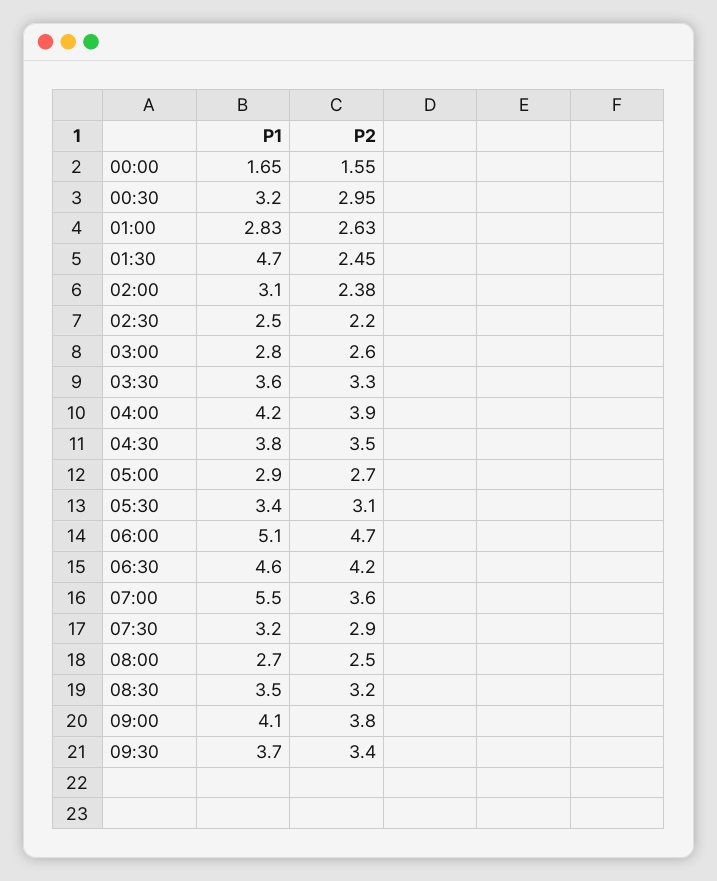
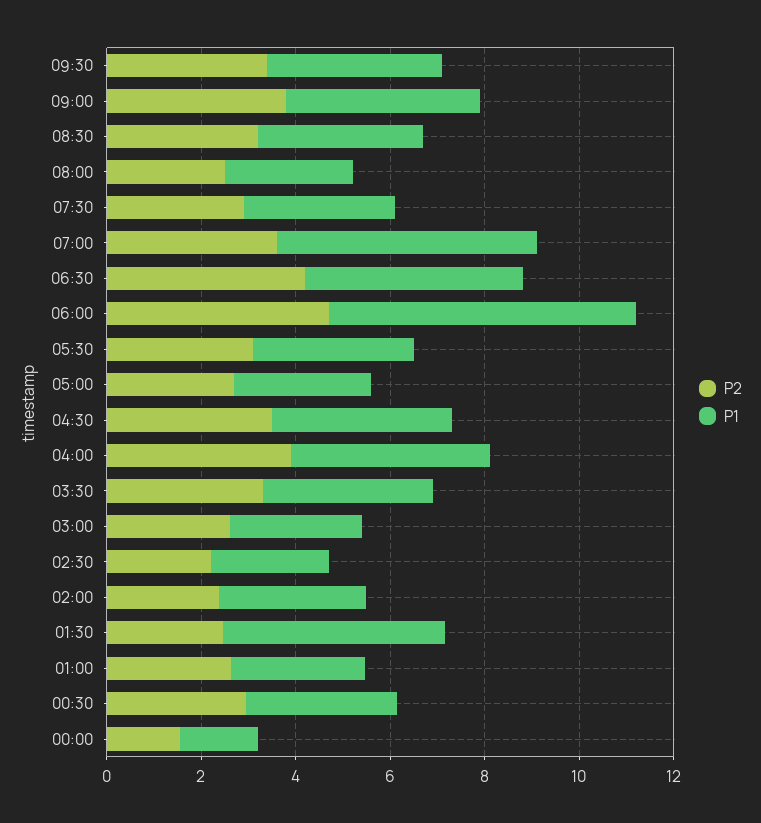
  {
    "P1": {
      "00:00": 1.65,
      "00:30": 3.2,
      "01:00": 2.83,
      "01:30": 4.7,
      "02:00": 3.1,
      "02:30": 2.5,
      "03:00": 2.8,
      "03:30": 3.6,
      "04:00": 4.2,
      "04:30": 3.8,
      "05:00": 2.9,
      "05:30": 3.4,
-     "06:00": 5.1,
+     "06:00": 6.5,
      "06:30": 4.6,
      "07:00": 5.5,
      "07:30": 3.2,
      "08:00": 2.7,
      "08:30": 3.5,
      "09:00": 4.1,
      "09:30": 3.7
    },
    "P2": {
      "00:00": 1.55,
      "00:30": 2.95,
      "01:00": 2.63,
      "01:30": 2.45,
      "02:00": 2.38,
      "02:30": 2.2,
      "03:00": 2.6,
      "03:30": 3.3,
      "04:00": 3.9,
      "04:30": 3.5,
      "05:00": 2.7,
      "05:30": 3.1,
      "06:00": 4.7,
      "06:30": 4.2,
      "07:00": 3.6,
      "07:30": 2.9,
      "08:00": 2.5,
      "08:30": 3.2,
      "09:00": 3.8,
      "09:30": 3.4
    }
  }

